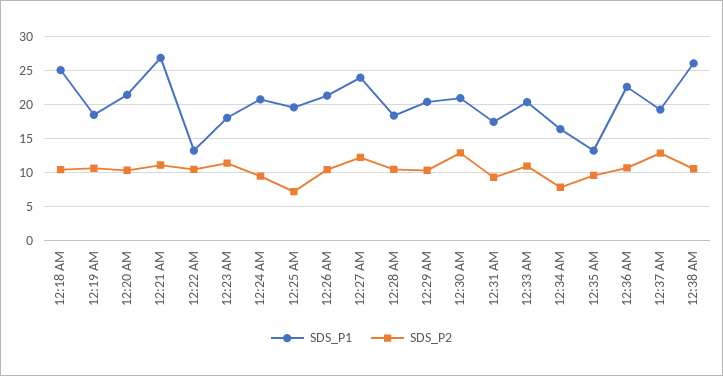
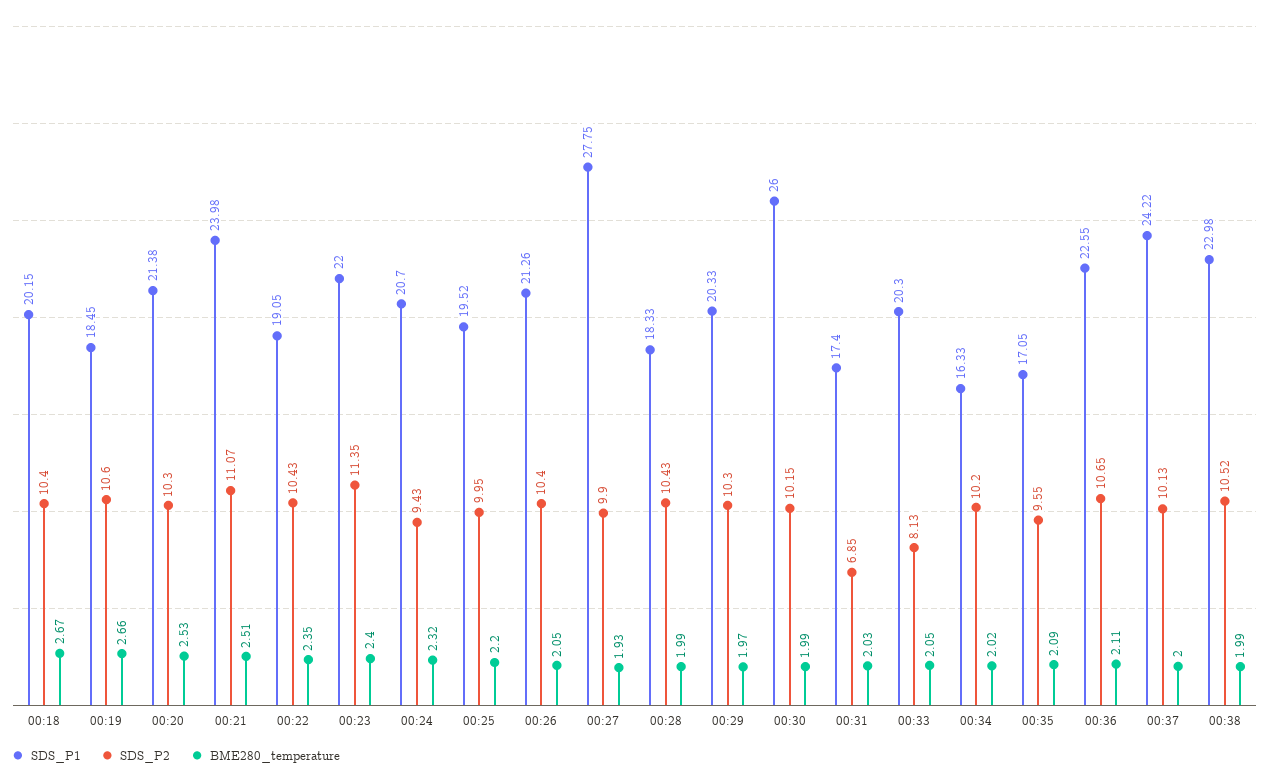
  {
    "SDS_P1": {
-     "12:18 AM": 25,
+     "12:18 AM": 20.15,
      "12:19 AM": 18.45,
      "12:20 AM": 21.38,
-     "12:21 AM": 27,
+     "12:21 AM": 23.98,
-     "12:22 AM": 13,
+     "12:22 AM": 19.05,
-     "12:23 AM": 18,
+     "12:23 AM": 22,
      "12:24 AM": 20.7,
      "12:25 AM": 19.52,
      "12:26 AM": 21.26,
-     "12:27 AM": 24,
+     "12:27 AM": 27.75,
      "12:28 AM": 18.33,
      "12:29 AM": 20.33,
-     "12:30 AM": 21,
+     "12:30 AM": 26,
      "12:31 AM": 17.4,
      "12:33 AM": 20.3,
      "12:34 AM": 16.33,
-     "12:35 AM": 13,
+     "12:35 AM": 17.05,
      "12:36 AM": 22.55,
-     "12:37 AM": 19,
+     "12:37 AM": 24.22,
-     "12:38 AM": 26
+     "12:38 AM": 22.98
    },
    "SDS_P2": {
      "12:18 AM": 10.4,
      "12:19 AM": 10.6,
      "12:20 AM": 10.3,
      "12:21 AM": 11.07,
      "12:22 AM": 10.43,
      "12:23 AM": 11.35,
      "12:24 AM": 9.43,
-     "12:25 AM": 7,
+     "12:25 AM": 9.95,
      "12:26 AM": 10.4,
-     "12:27 AM": 12,
+     "12:27 AM": 9.9,
      "12:28 AM": 10.43,
      "12:29 AM": 10.3,
-     "12:30 AM": 13,
+     "12:30 AM": 10.15,
-     "12:31 AM": 9,
+     "12:31 AM": 6.85,
-     "12:33 AM": 11,
+     "12:33 AM": 8.13,
-     "12:34 AM": 8,
+     "12:34 AM": 10.2,
      "12:35 AM": 9.55,
      "12:36 AM": 10.65,
-     "12:37 AM": 13,
+     "12:37 AM": 10.13,
      "12:38 AM": 10.52
-   }
+   },
+   "BME280_temperature": {
+     "12:18 AM": 2.67,
+     "12:19 AM": 2.66,
+     "12:20 AM": 2.53,
+     "12:21 AM": 2.51,
+     "12:22 AM": 2.35,
+     "12:23 AM": 2.4,
+     "12:24 AM": 2.32,
+     "12:25 AM": 2.2,
+     "12:26 AM": 2.05,
+     "12:27 AM": 1.93,
+     "12:28 AM": 1.99,
+     "12:29 AM": 1.97,
+     "12:30 AM": 1.99,
+     "12:31 AM": 2.03,
+     "12:33 AM": 2.05,
+     "12:34 AM": 2.02,
+     "12:35 AM": 2.09,
+     "12:36 AM": 2.11,
+     "12:37 AM": 2,
+     "12:38 AM": 1.99
+   }
  }

